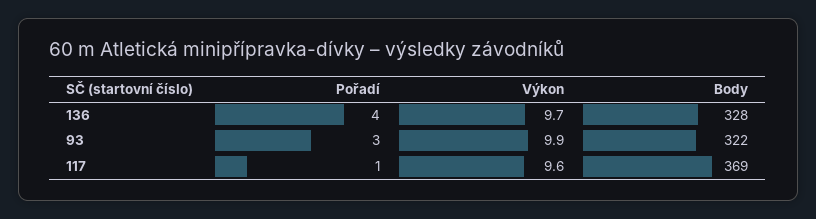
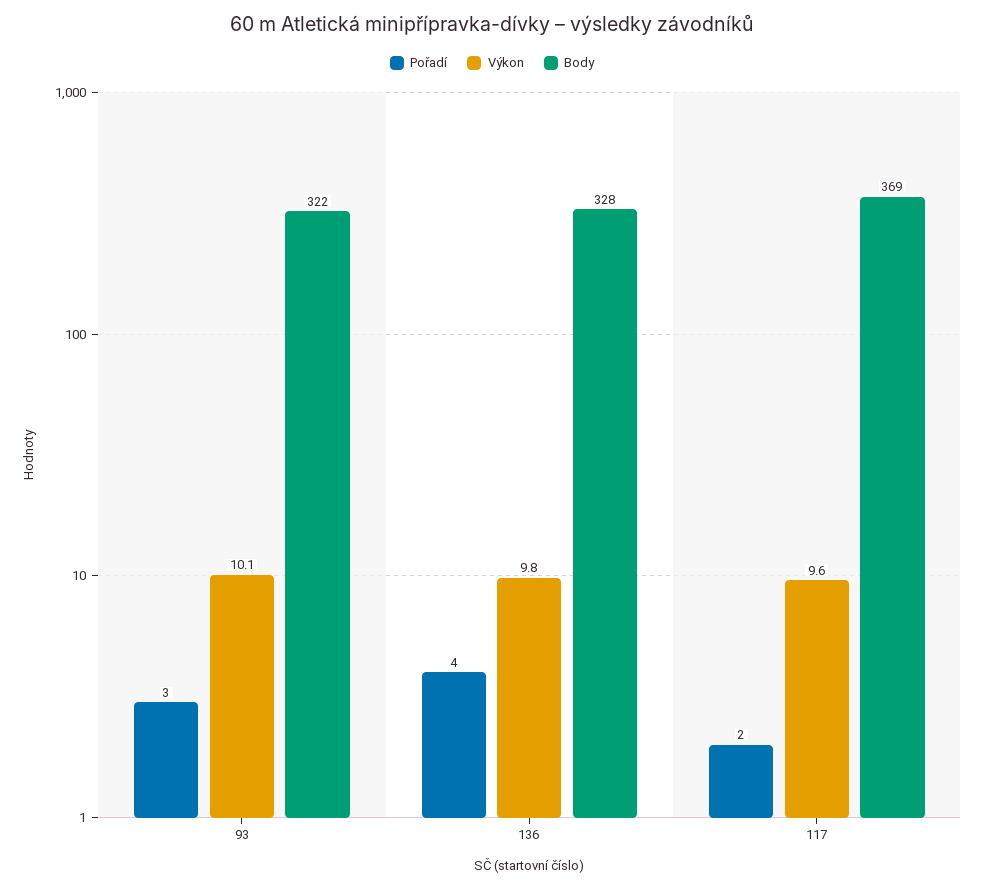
  {
    "Pořadí": {
      "136": 4,
      "93": 3,
-     "117": 1
+     "117": 2
    },
    "Výkon": {
-     "136": 9.7,
+     "136": 9.8,
-     "93": 9.9,
+     "93": 10.1,
      "117": 9.6
    },
    "Body": {
      "136": 328,
      "93": 322,
      "117": 369
    }
  }

